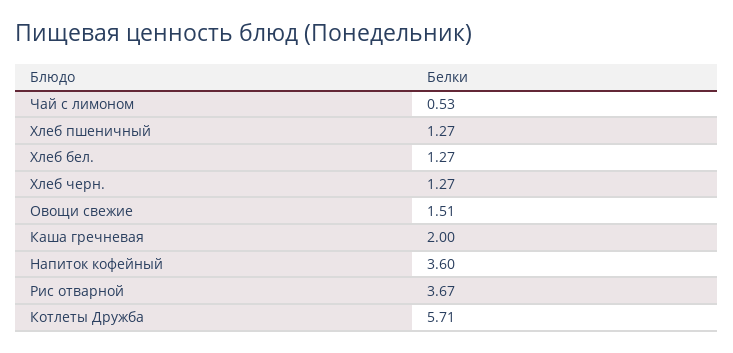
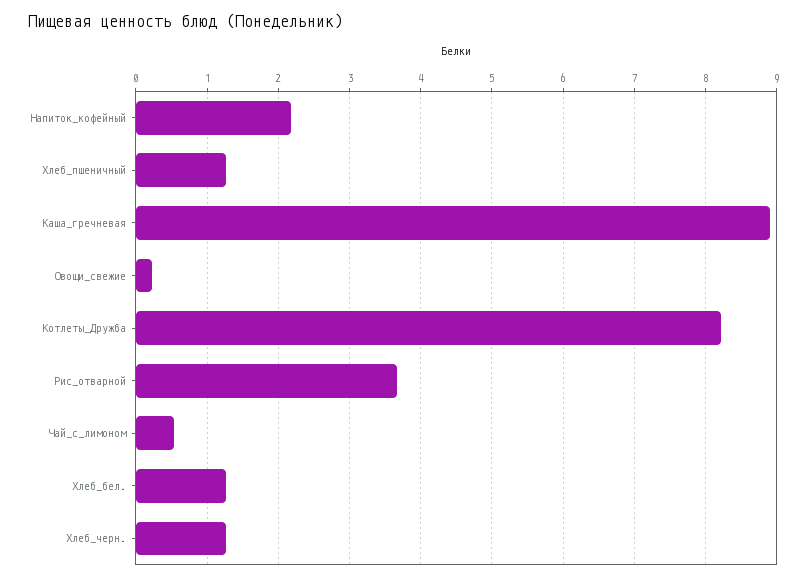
  {
    "Чай с лимоном": 0.53,
    "Хлеб пшеничный": 1.27,
    "Хлеб бел.": 1.27,
    "Хлеб черн.": 1.27,
-   "Овощи свежие": 1.51,
+   "Овощи свежие": 0.2,
-   "Каша гречневая": 2,
+   "Каша гречневая": 8.9,
-   "Напиток кофейный": 3.6,
+   "Напиток кофейный": 2.2,
    "Рис отварной": 3.67,
-   "Котлеты Дружба": 5.71
+   "Котлеты Дружба": 8.2
  }

